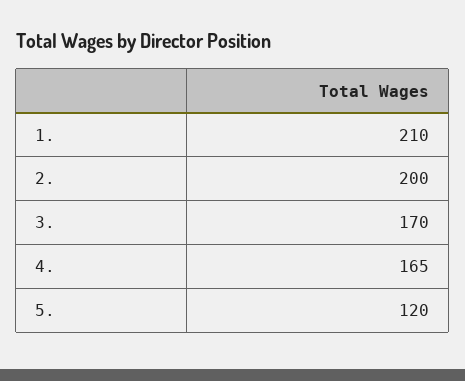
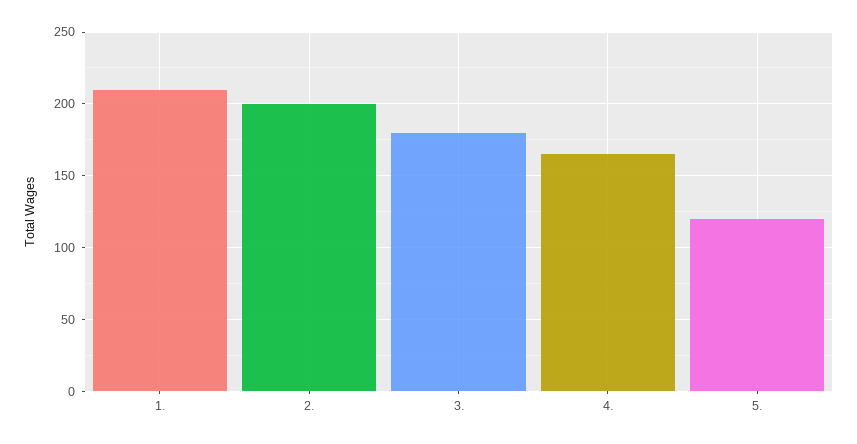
  {
    "1.": 210,
    "2.": 200,
-   "3.": 170,
+   "3.": 180,
    "4.": 165,
    "5.": 120
  }

